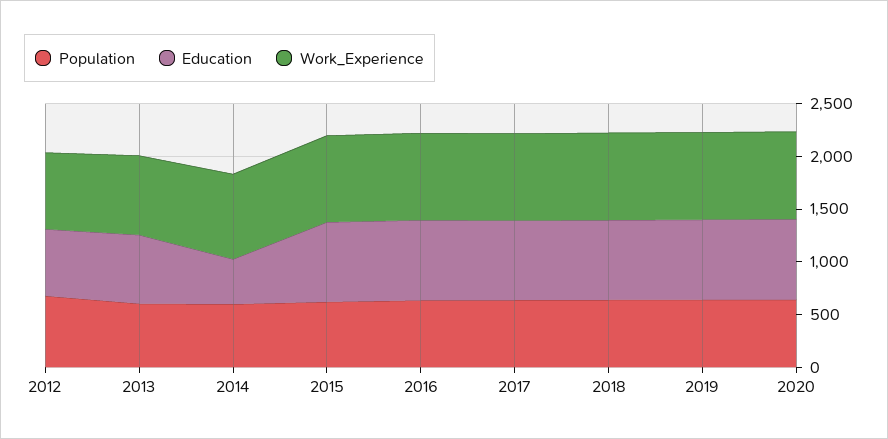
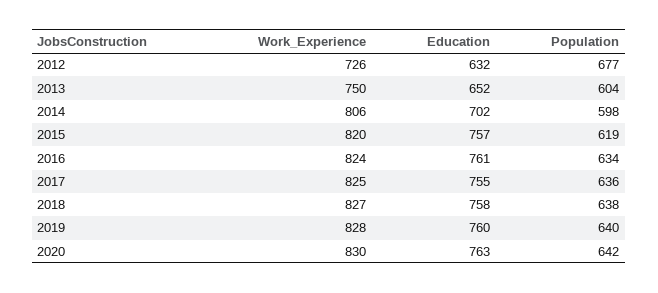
  {
    "Population": {
      "2012": 677,
      "2013": 604,
      "2014": 598,
      "2015": 619,
      "2016": 634,
      "2017": 636,
      "2018": 638,
      "2019": 640,
      "2020": 642
    },
    "Education": {
      "2012": 632,
      "2013": 652,
-     "2014": 400,
+     "2014": 702,
      "2015": 757,
      "2016": 761,
      "2017": 755,
      "2018": 758,
      "2019": 760,
      "2020": 763
    },
    "Work_Experience": {
      "2012": 726,
      "2013": 750,
      "2014": 806,
      "2015": 820,
      "2016": 824,
      "2017": 825,
      "2018": 827,
      "2019": 828,
      "2020": 830
    }
  }

